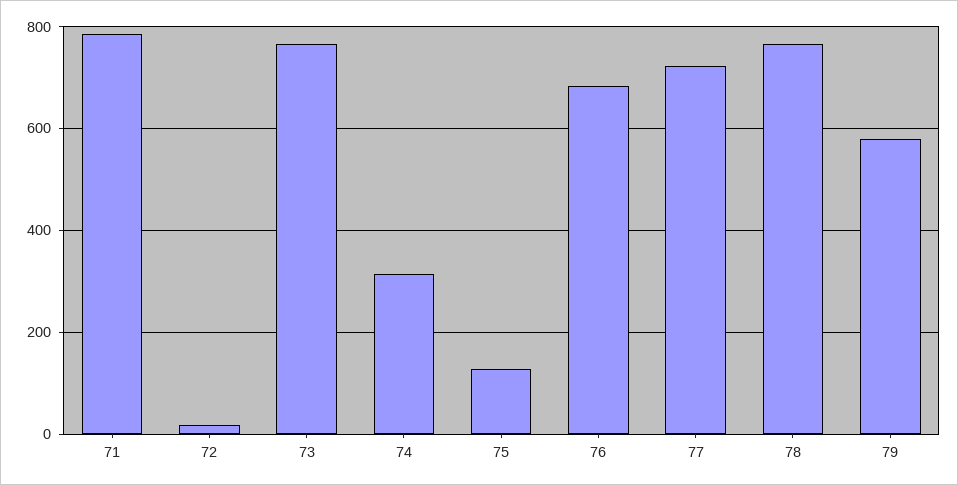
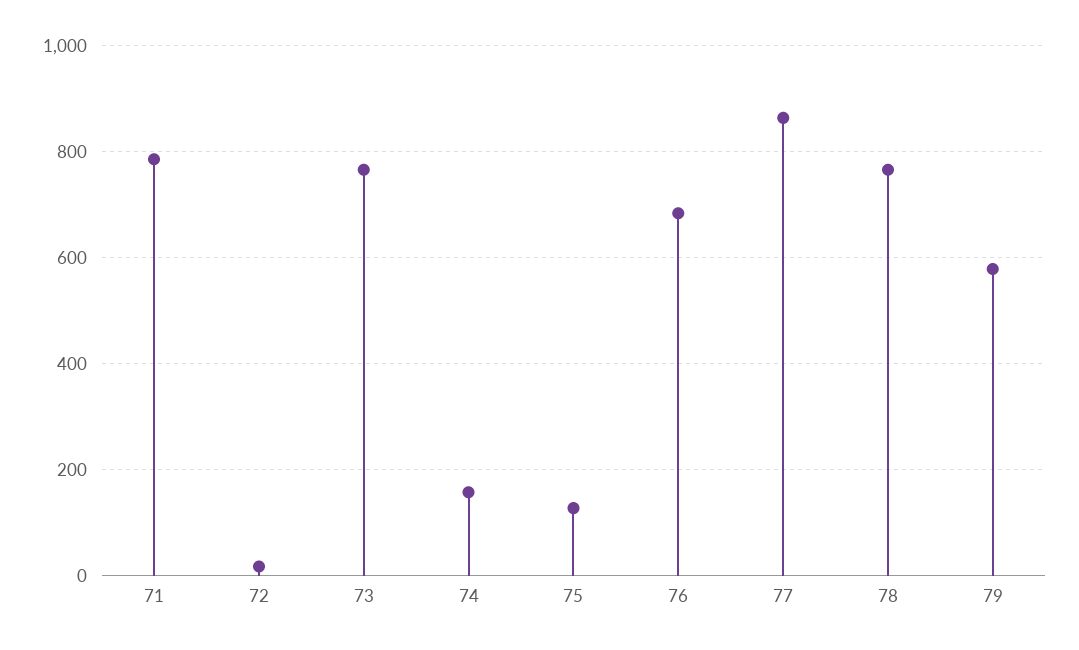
  {
    "71": 780,
    "72": 20,
    "73": 760,
-   "74": 320,
+   "74": 160,
    "75": 120,
    "76": 680,
-   "77": 720,
+   "77": 860,
    "78": 760,
    "79": 580
  }

